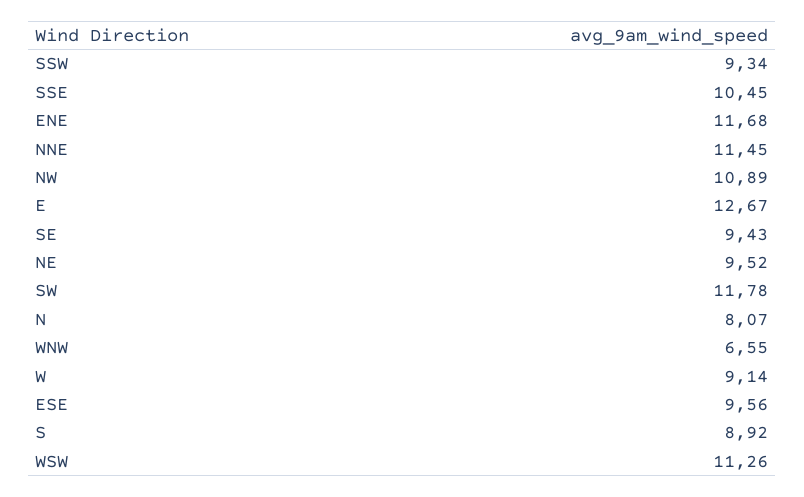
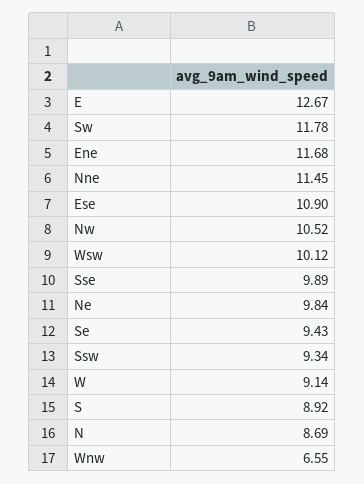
  {
    "SSW": 9.34,
-   "SSE": 10.45,
+   "SSE": 9.89,
    "ENE": 11.68,
    "NNE": 11.45,
-   "NW": 10.89,
+   "NW": 10.52,
    "E": 12.67,
    "SE": 9.43,
-   "NE": 9.52,
+   "NE": 9.84,
    "SW": 11.78,
-   "N": 8.07,
+   "N": 8.69,
    "WNW": 6.55,
    "W": 9.14,
-   "ESE": 9.56,
+   "ESE": 10.9,
    "S": 8.92,
-   "WSW": 11.26
+   "WSW": 10.12
  }

